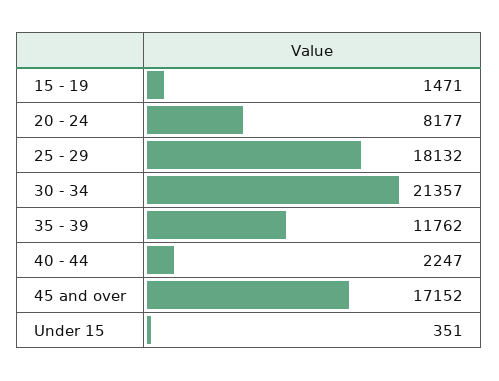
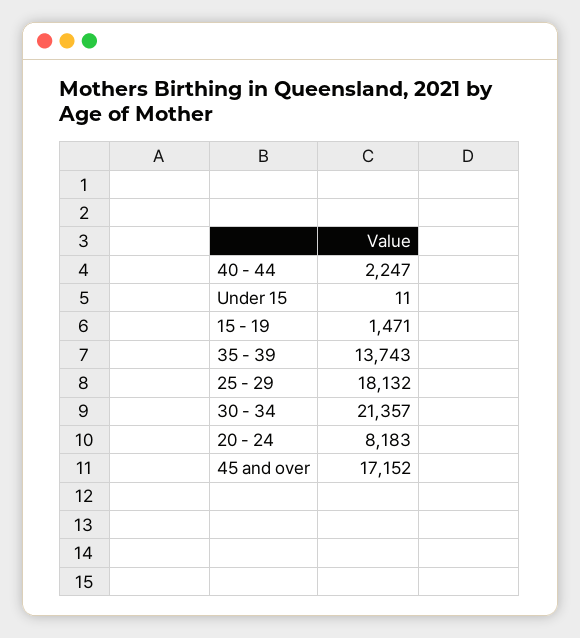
  {
    "15 - 19": 1471,
-   "20 - 24": 8177,
+   "20 - 24": 8183,
    "25 - 29": 18132,
    "30 - 34": 21357,
-   "35 - 39": 11762,
+   "35 - 39": 13743,
    "40 - 44": 2247,
    "45 and over": 17152,
-   "Under 15": 351
+   "Under 15": 11
  }

